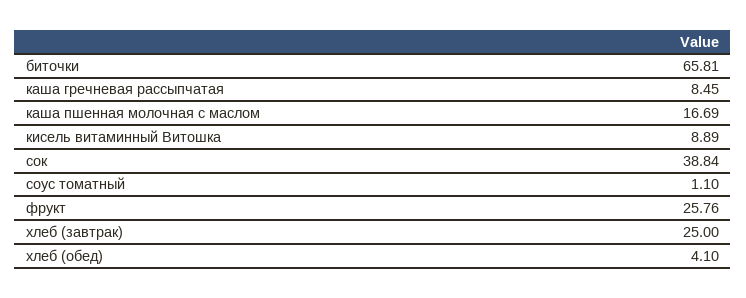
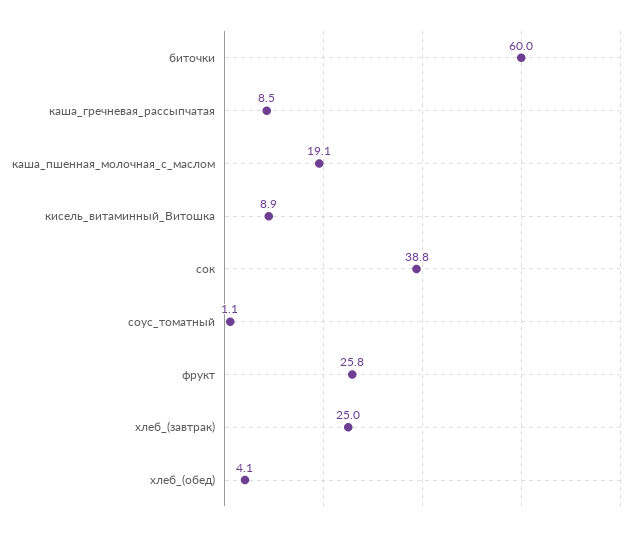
  {
-   "биточки": 65.81,
+   "биточки": 60,
    "каша гречневая рассыпчатая": 8.45,
-   "каша пшенная молочная с маслом": 16.69,
+   "каша пшенная молочная с маслом": 19.1,
    "кисель витаминный Витошка": 8.89,
    "сок": 38.84,
    "соус томатный": 1.1,
    "фрукт": 25.76,
    "хлеб (завтрак)": 25,
    "хлеб (обед)": 4.1
  }

